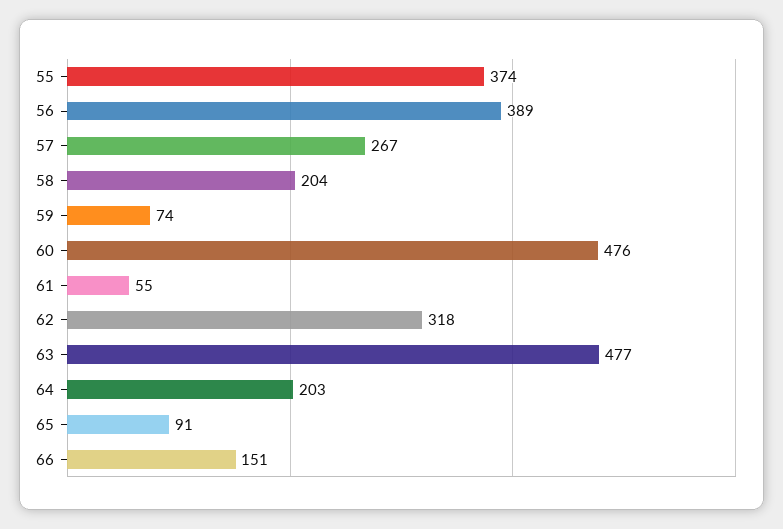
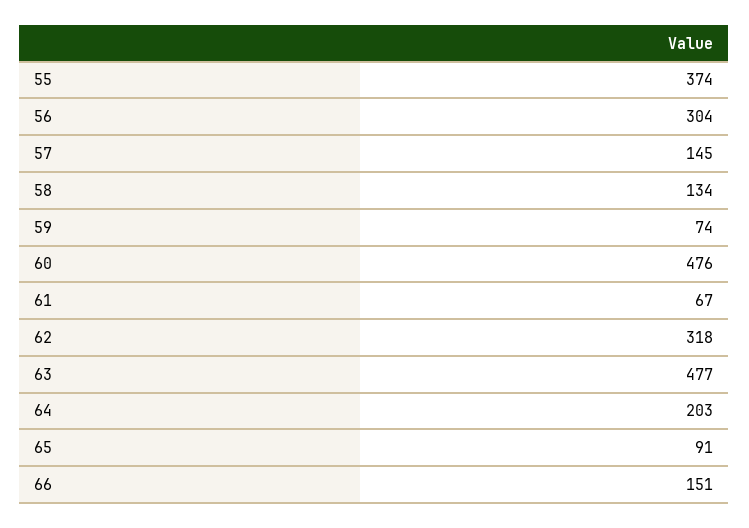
  {
    "55": 374,
-   "56": 389,
+   "56": 304,
-   "57": 267,
+   "57": 145,
-   "58": 204,
+   "58": 134,
    "59": 74,
    "60": 476,
-   "61": 55,
+   "61": 67,
    "62": 318,
    "63": 477,
    "64": 203,
    "65": 91,
    "66": 151
  }

